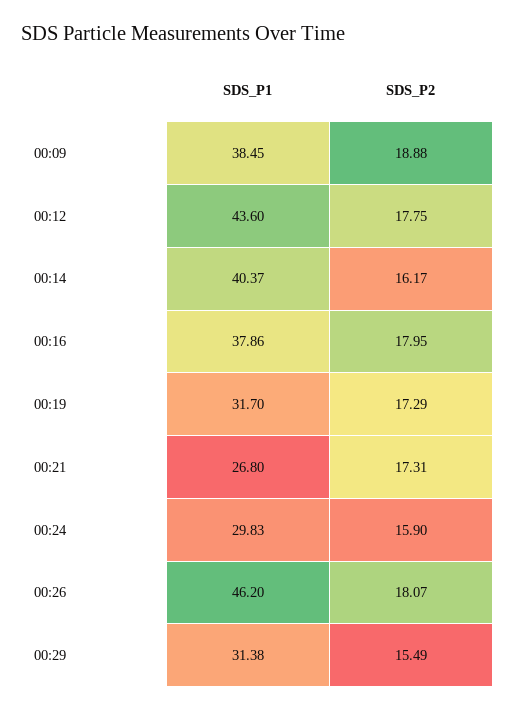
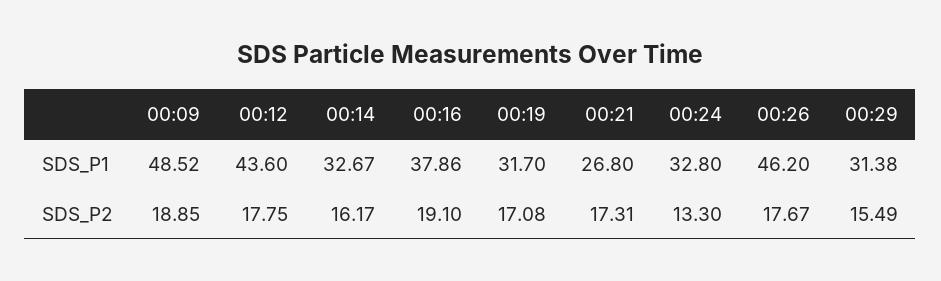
  {
    "SDS_P1": {
-     "00:09": 38.45,
+     "00:09": 48.52,
      "00:12": 43.6,
-     "00:14": 40.37,
+     "00:14": 32.67,
      "00:16": 37.86,
      "00:19": 31.7,
      "00:21": 26.8,
-     "00:24": 29.83,
+     "00:24": 32.8,
      "00:26": 46.2,
      "00:29": 31.38
    },
    "SDS_P2": {
-     "00:09": 18.88,
+     "00:09": 18.85,
      "00:12": 17.75,
      "00:14": 16.17,
-     "00:16": 17.95,
+     "00:16": 19.1,
-     "00:19": 17.29,
+     "00:19": 17.08,
      "00:21": 17.31,
-     "00:24": 15.9,
+     "00:24": 13.3,
-     "00:26": 18.07,
+     "00:26": 17.67,
      "00:29": 15.49
    }
  }

